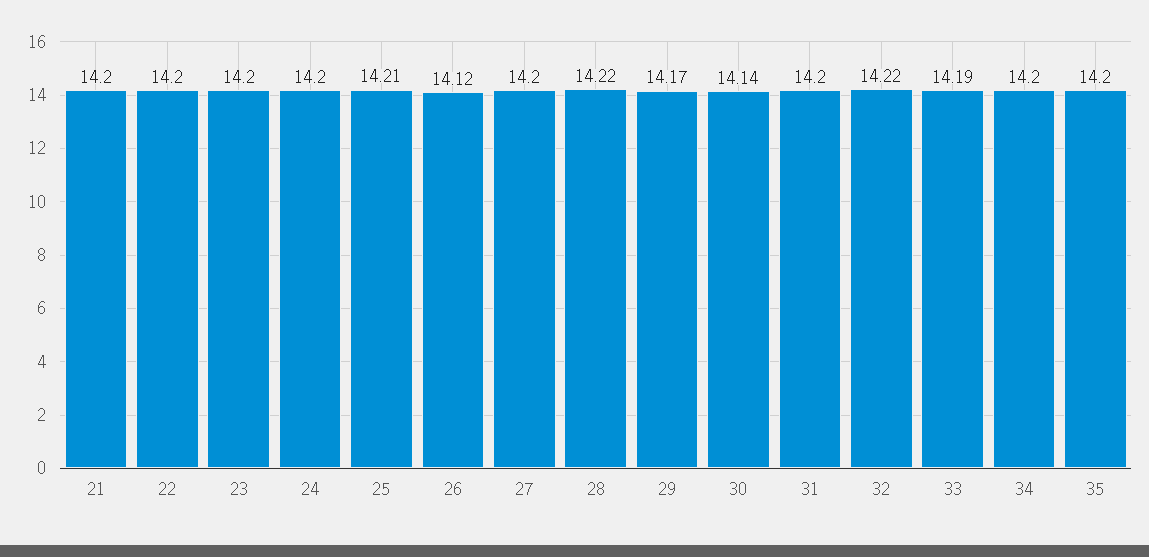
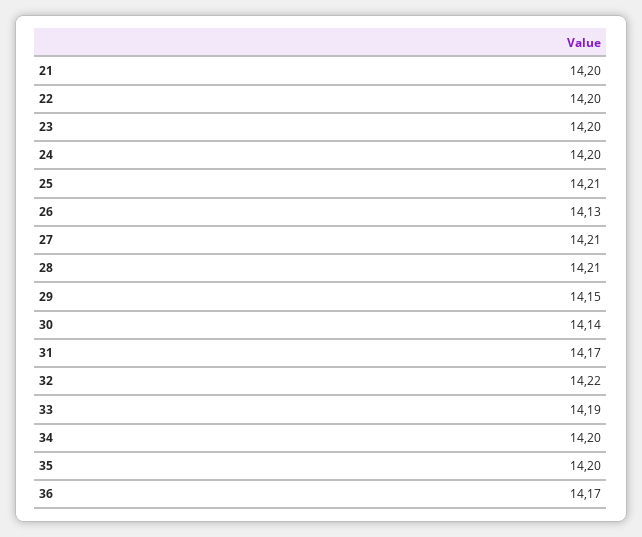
  {
    "21": 14.2,
    "22": 14.2,
    "23": 14.2,
    "24": 14.2,
    "25": 14.21,
-   "26": 14.12,
+   "26": 14.13,
-   "27": 14.2,
+   "27": 14.21,
-   "28": 14.22,
+   "28": 14.21,
-   "29": 14.17,
+   "29": 14.15,
    "30": 14.14,
-   "31": 14.2,
+   "31": 14.17,
    "32": 14.22,
    "33": 14.19,
    "34": 14.2,
-   "35": 14.2
+   "35": 14.2,
+   "36": 14.17
  }

